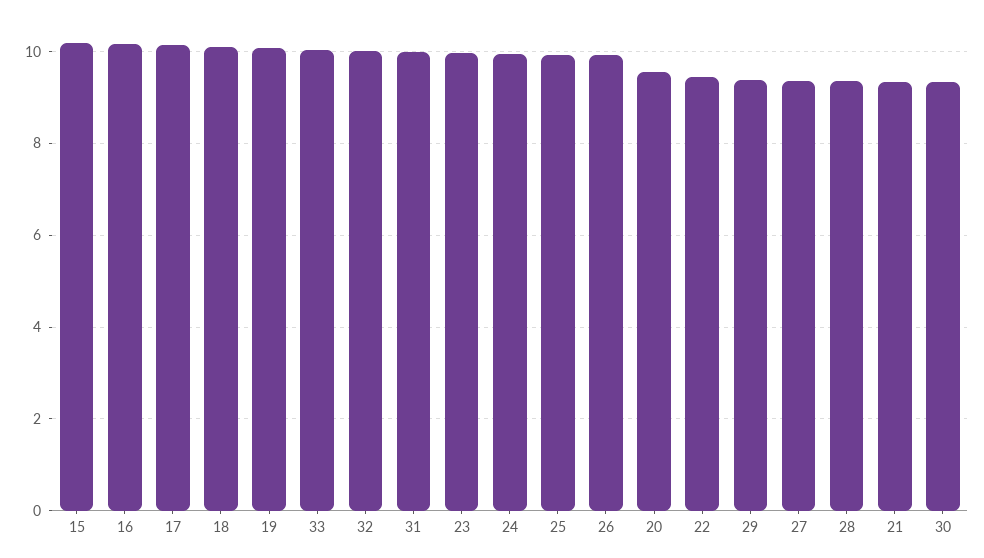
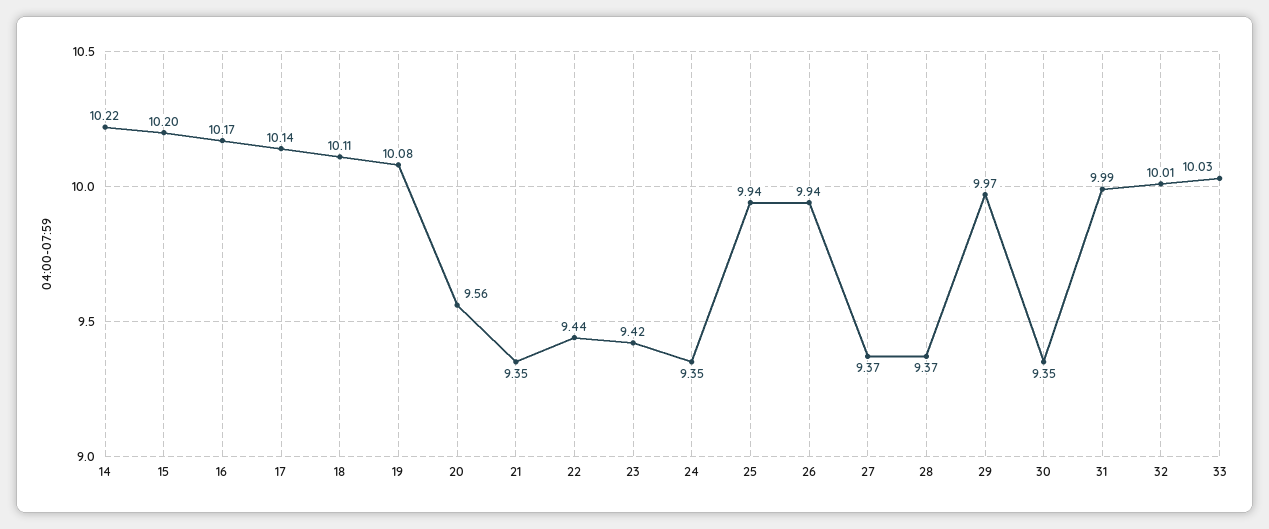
  {
    "15": 10.2,
    "16": 10.17,
    "17": 10.14,
    "18": 10.11,
    "19": 10.08,
    "33": 10.03,
    "32": 10.01,
    "31": 9.99,
-   "23": 10,
+   "23": 9.42,
-   "24": 10,
+   "24": 9.35,
    "25": 9.94,
    "26": 9.94,
    "20": 9.56,
    "22": 9.44,
-   "29": 9.4,
+   "29": 9.97,
    "27": 9.37,
    "28": 9.37,
    "21": 9.35,
-   "30": 9.35
+   "30": 9.35,
+   "14": 10.22
  }

